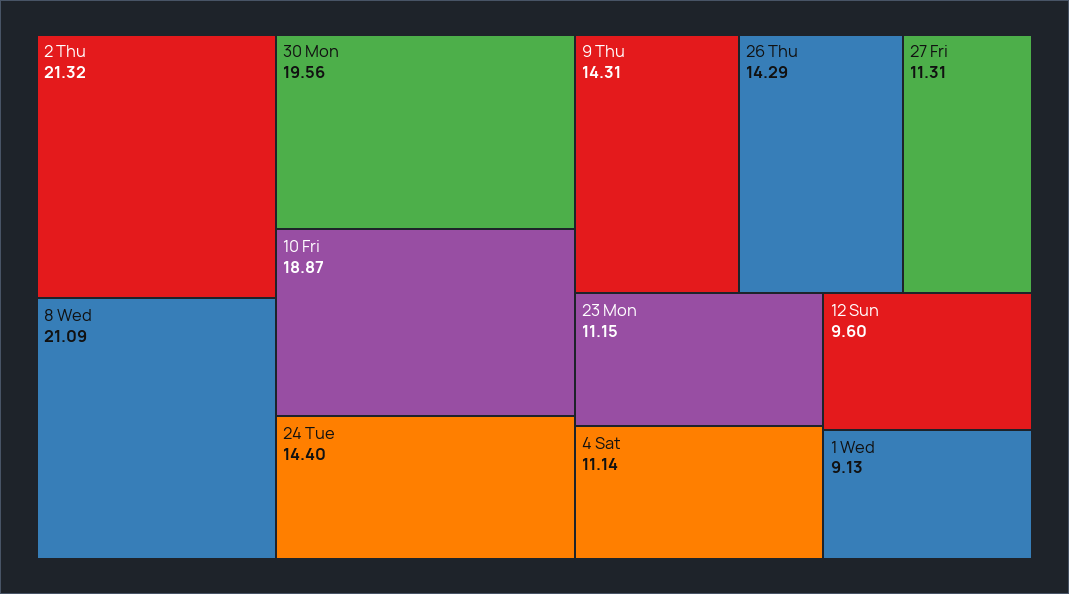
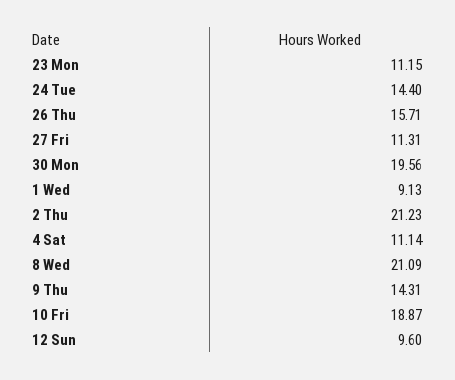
  {
-   "2 Thu": 21.32,
+   "2 Thu": 21.23,
    "8 Wed": 21.09,
    "30 Mon": 19.56,
    "10 Fri": 18.87,
    "24 Tue": 14.4,
    "9 Thu": 14.31,
-   "26 Thu": 14.29,
+   "26 Thu": 15.71,
    "27 Fri": 11.31,
    "23 Mon": 11.15,
    "4 Sat": 11.14,
    "12 Sun": 9.6,
    "1 Wed": 9.13
  }

